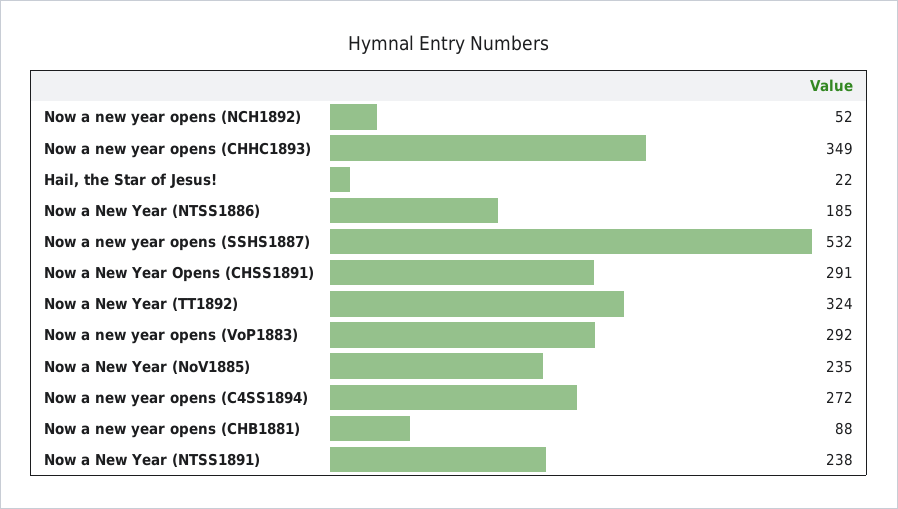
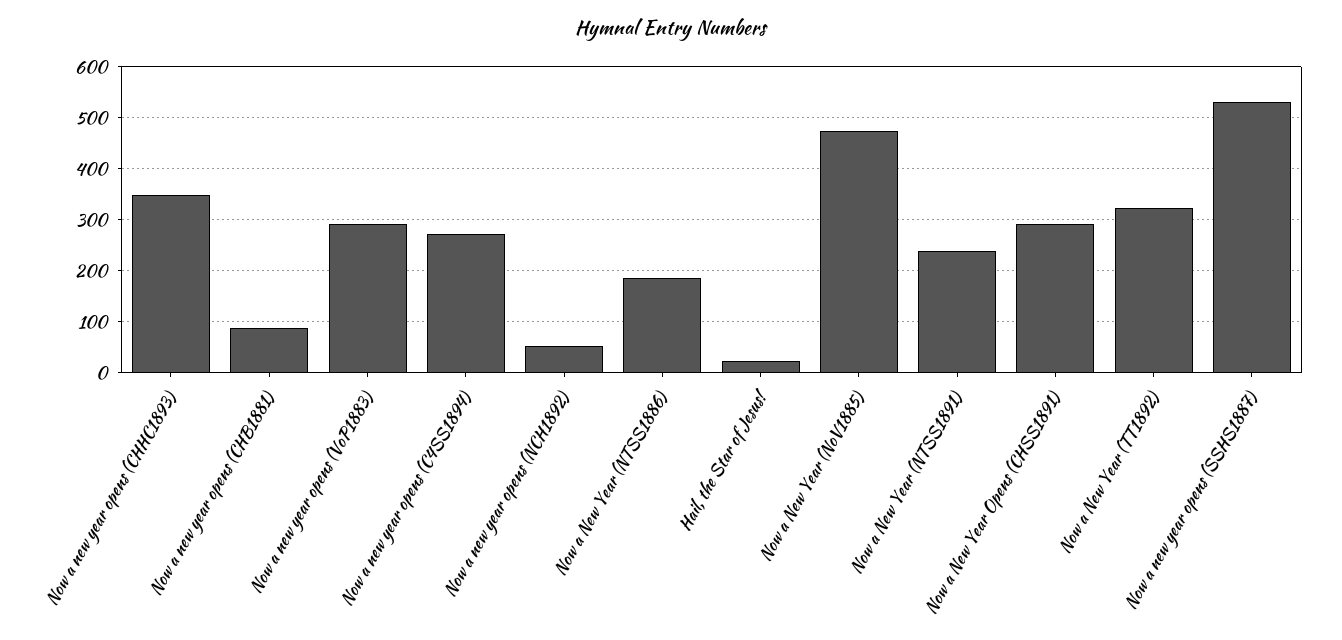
  {
    "Now a new year opens (NCH1892)": 52,
    "Now a new year opens (CHHC1893)": 349,
    "Hail, the Star of Jesus!": 22,
    "Now a New Year (NTSS1886)": 185,
    "Now a new year opens (SSHS1887)": 532,
    "Now a New Year Opens (CHSS1891)": 291,
    "Now a New Year (TT1892)": 324,
    "Now a new year opens (VoP1883)": 292,
-   "Now a New Year (NoV1885)": 235,
+   "Now a New Year (NoV1885)": 480,
    "Now a new year opens (C4SS1894)": 272,
    "Now a new year opens (CHB1881)": 88,
    "Now a New Year (NTSS1891)": 238
  }

